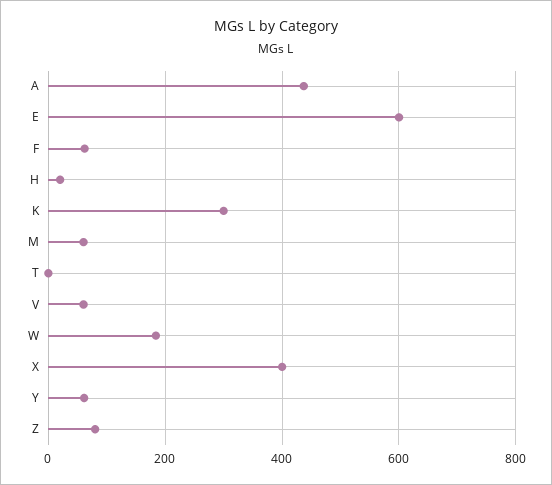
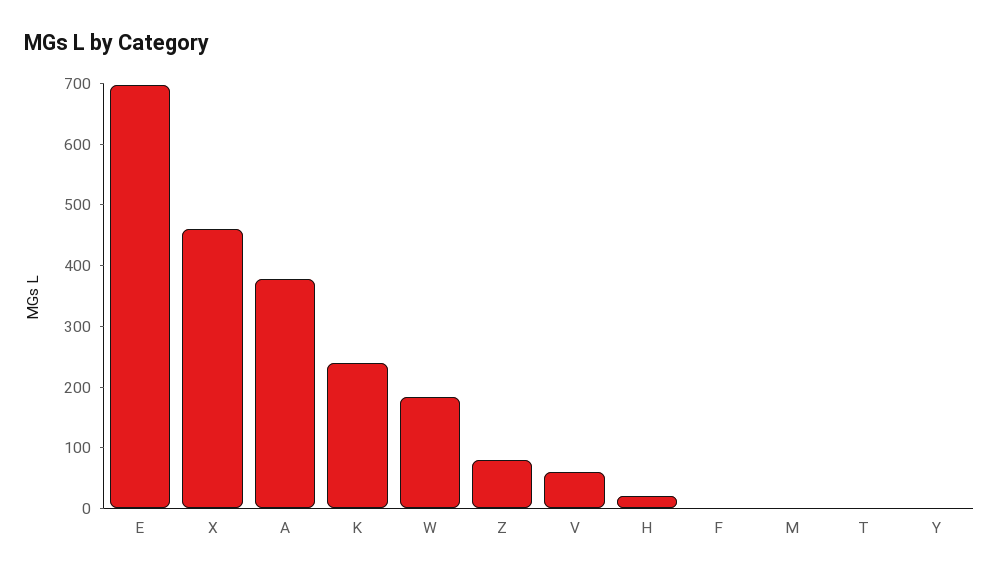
  {
-   "A": 440,
+   "A": 380,
-   "E": 600,
+   "E": 700,
-   "F": 60,
+   "F": 0,
    "H": 20,
-   "K": 300,
+   "K": 240,
-   "M": 60,
+   "M": 0,
    "T": 0,
    "V": 60,
    "W": 180,
-   "X": 400,
+   "X": 460,
-   "Y": 60,
+   "Y": 0,
    "Z": 80
  }

